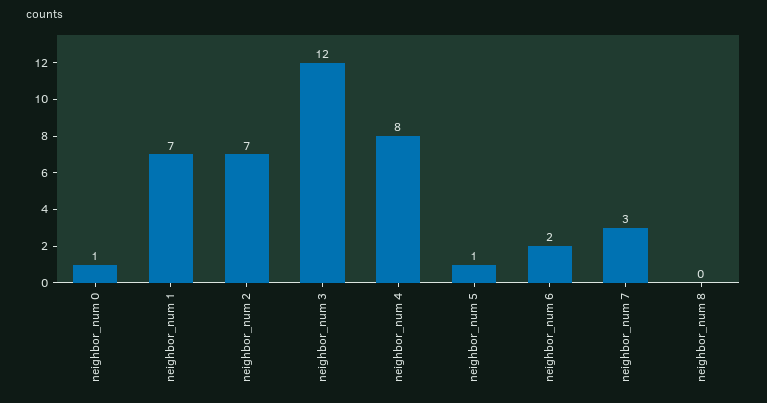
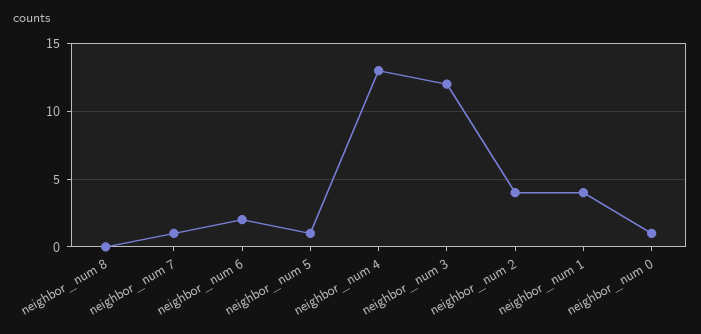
  {
    "neighbor_num 0": 1,
-   "neighbor_num 1": 7,
+   "neighbor_num 1": 4,
-   "neighbor_num 2": 7,
+   "neighbor_num 2": 4,
    "neighbor_num 3": 12,
-   "neighbor_num 4": 8,
+   "neighbor_num 4": 13,
    "neighbor_num 5": 1,
    "neighbor_num 6": 2,
-   "neighbor_num 7": 3,
+   "neighbor_num 7": 1,
    "neighbor_num 8": 0
  }

